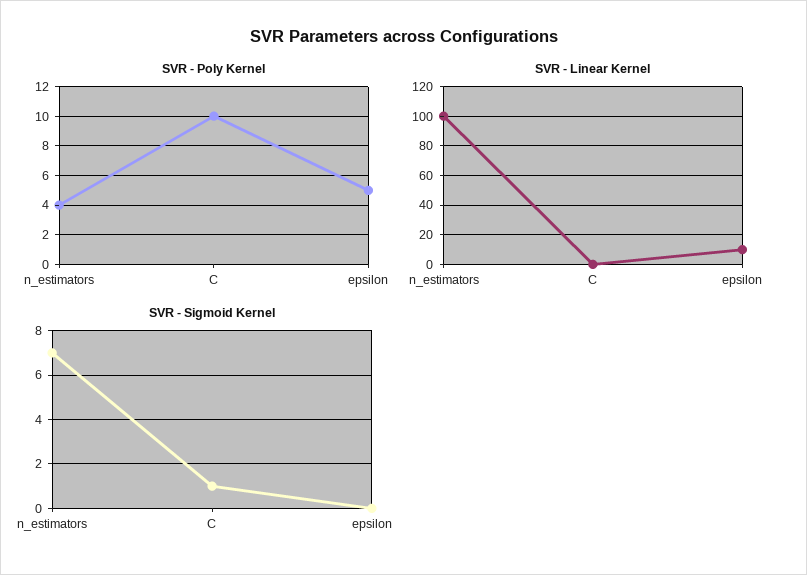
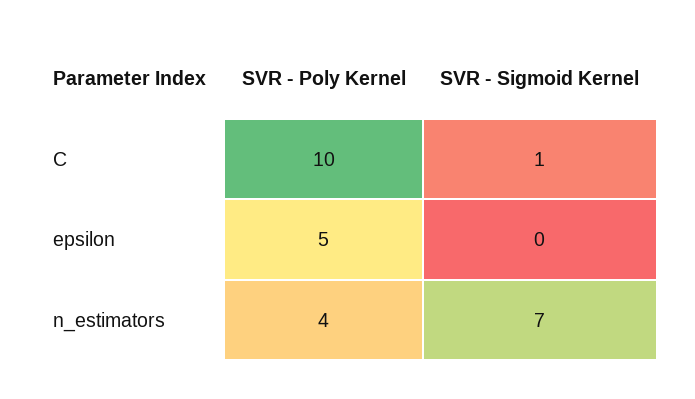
  {
    "SVR - Poly Kernel": {
      "n_estimators": 4,
      "C": 10,
      "epsilon": 5
    },
-   "SVR - Linear Kernel": {
-     "n_estimators": 100,
-     "C": 0,
-     "epsilon": 10
-   },
    "SVR - Sigmoid Kernel": {
      "n_estimators": 7,
      "C": 1,
      "epsilon": 0
    }
  }

